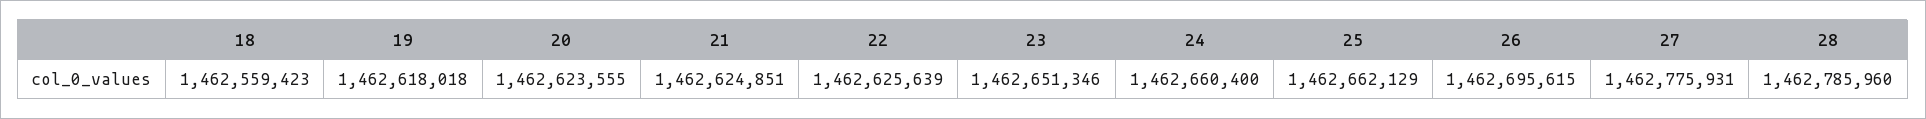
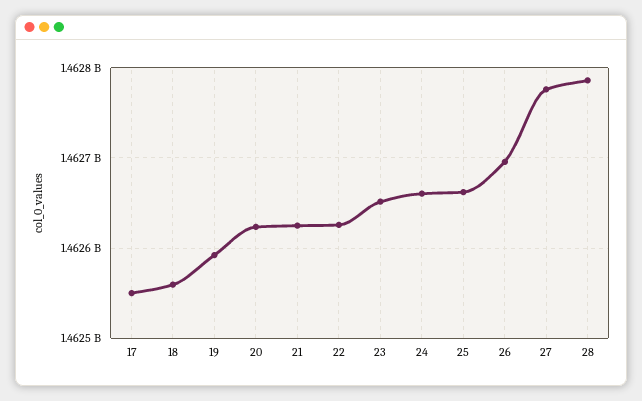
  {
    "18": 1462559423,
-   "19": 1462618018,
+   "19": 1462590000,
    "20": 1462623555,
    "21": 1462624851,
    "22": 1462625639,
    "23": 1462651346,
    "24": 1462660400,
    "25": 1462662129,
    "26": 1462695615,
    "27": 1462775931,
-   "28": 1462785960
+   "28": 1462785960,
+   "17": 1462550000
  }

